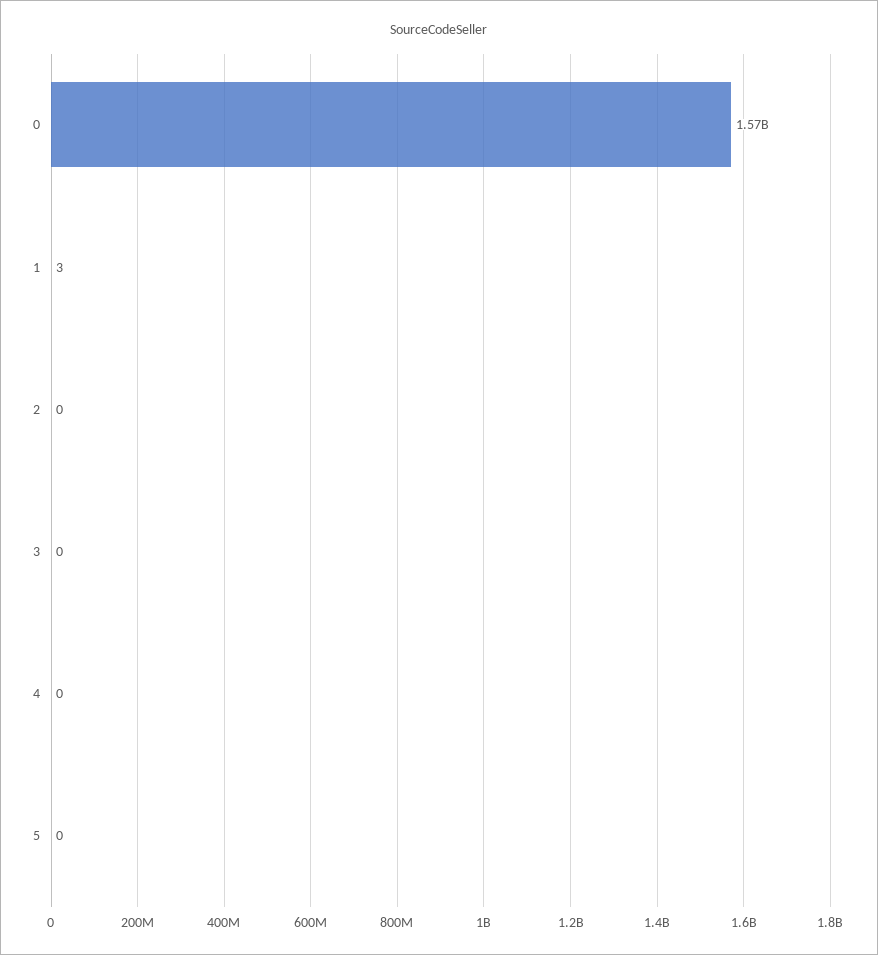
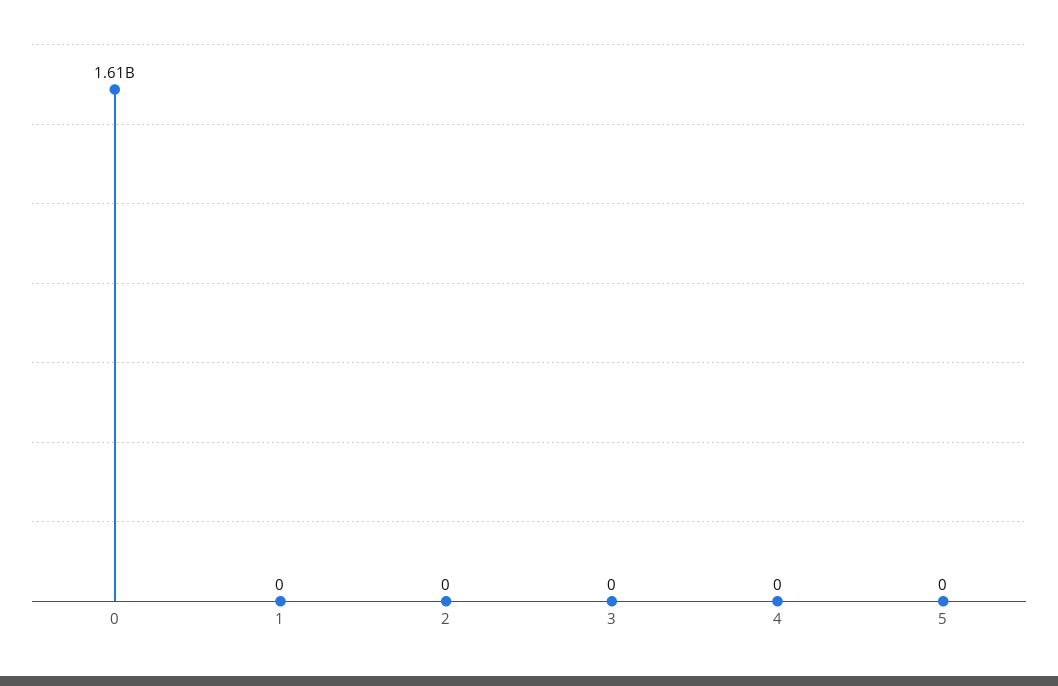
  {
-   "0": 1570000000,
+   "0": 1610000000,
-   "1": 3,
+   "1": 0,
    "2": 0,
    "3": 0,
    "4": 0,
    "5": 0
  }

